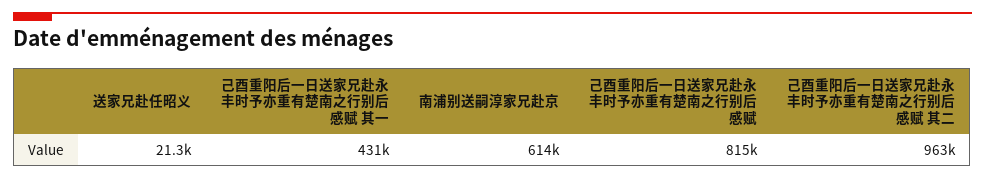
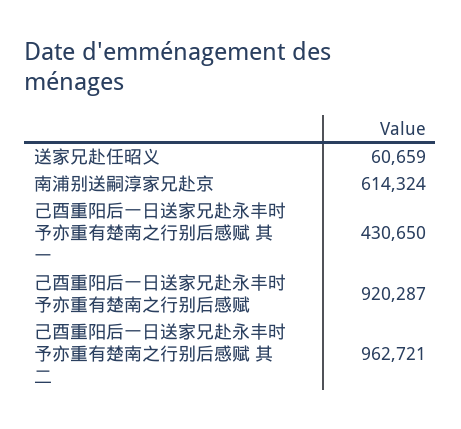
  {
-   "送家兄赴任昭义": 21300,
+   "送家兄赴任昭义": 60659,
    "己酉重阳后一日送家兄赴永丰时予亦重有楚南之行别后感赋 其一": 430650,
    "南浦别送嗣淳家兄赴京": 614324,
-   "己酉重阳后一日送家兄赴永丰时予亦重有楚南之行别后感赋": 815000,
+   "己酉重阳后一日送家兄赴永丰时予亦重有楚南之行别后感赋": 920287,
    "己酉重阳后一日送家兄赴永丰时予亦重有楚南之行别后感赋 其二": 962721
  }

